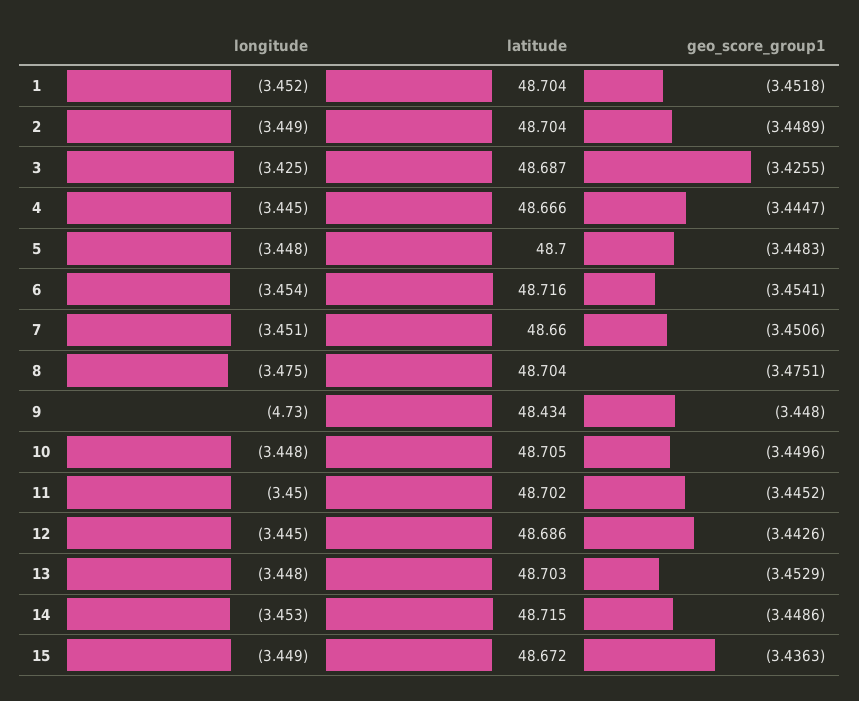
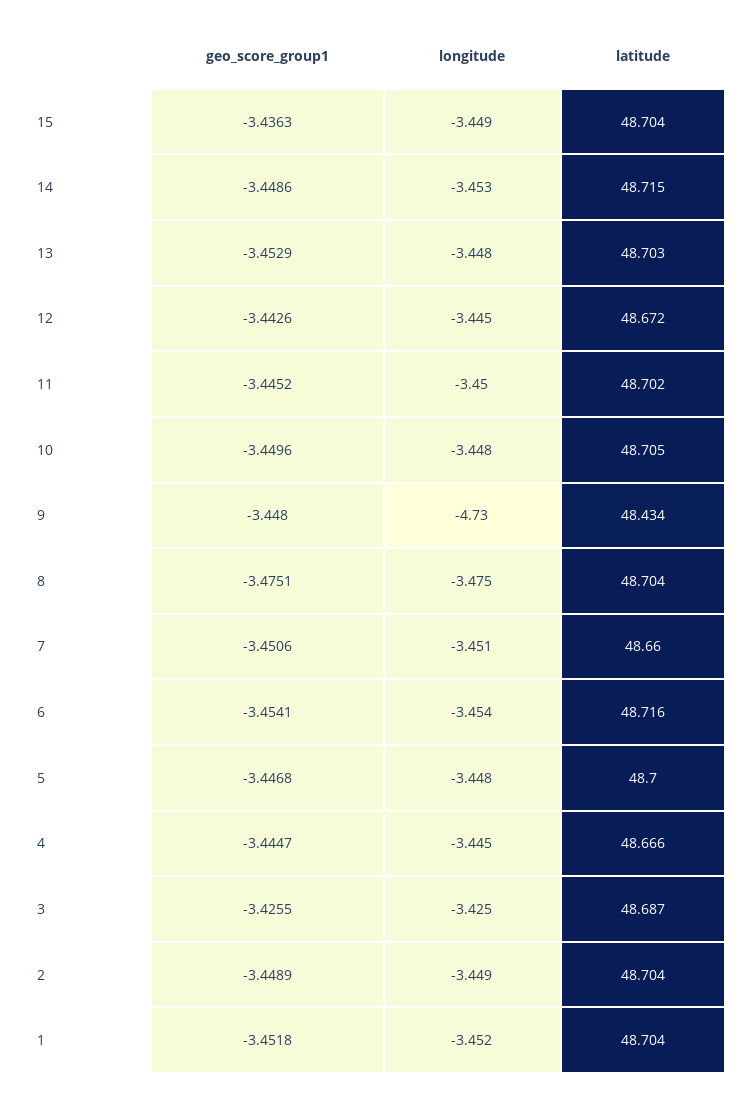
  {
    "longitude": {
      "1": -3.452,
      "2": -3.449,
      "3": -3.425,
      "4": -3.445,
      "5": -3.448,
      "6": -3.454,
      "7": -3.451,
      "8": -3.475,
      "9": -4.73,
      "10": -3.448,
      "11": -3.45,
      "12": -3.445,
      "13": -3.448,
      "14": -3.453,
      "15": -3.449
    },
    "latitude": {
      "1": 48.704,
      "2": 48.704,
      "3": 48.687,
      "4": 48.666,
      "5": 48.7,
      "6": 48.716,
      "7": 48.66,
      "8": 48.704,
      "9": 48.434,
      "10": 48.705,
      "11": 48.702,
-     "12": 48.686,
+     "12": 48.672,
      "13": 48.703,
      "14": 48.715,
-     "15": 48.672
+     "15": 48.704
    },
    "geo_score_group1": {
      "1": -3.4518,
      "2": -3.4489,
      "3": -3.4255,
      "4": -3.4447,
-     "5": -3.4483,
+     "5": -3.4468,
      "6": -3.4541,
      "7": -3.4506,
      "8": -3.4751,
      "9": -3.448,
      "10": -3.4496,
      "11": -3.4452,
      "12": -3.4426,
      "13": -3.4529,
      "14": -3.4486,
      "15": -3.4363
    }
  }

